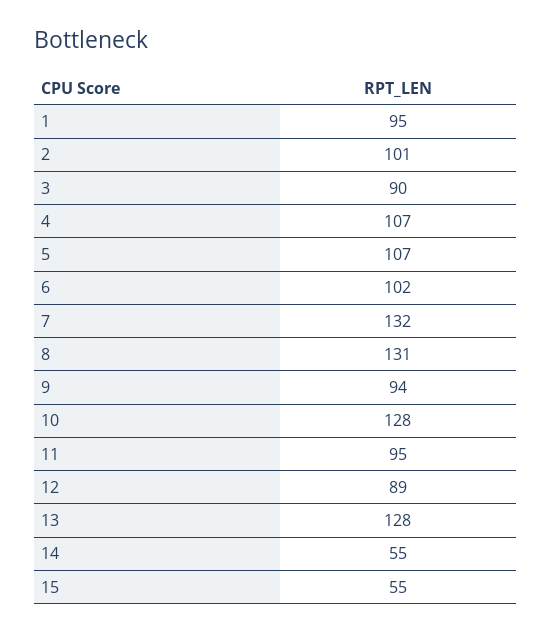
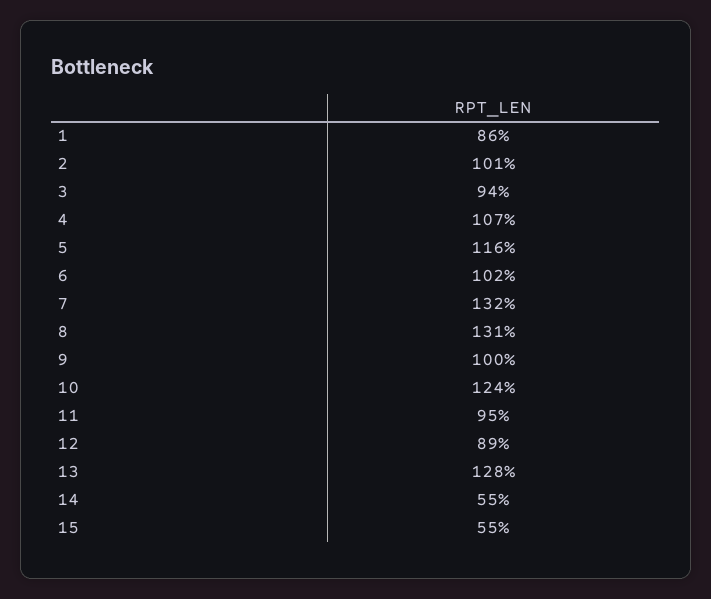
  {
-   "1": 95,
+   "1": 86,
    "2": 101,
-   "3": 90,
+   "3": 94,
    "4": 107,
-   "5": 107,
+   "5": 116,
    "6": 102,
    "7": 132,
    "8": 131,
-   "9": 94,
+   "9": 100,
-   "10": 128,
+   "10": 124,
    "11": 95,
    "12": 89,
    "13": 128,
    "14": 55,
    "15": 55
  }

